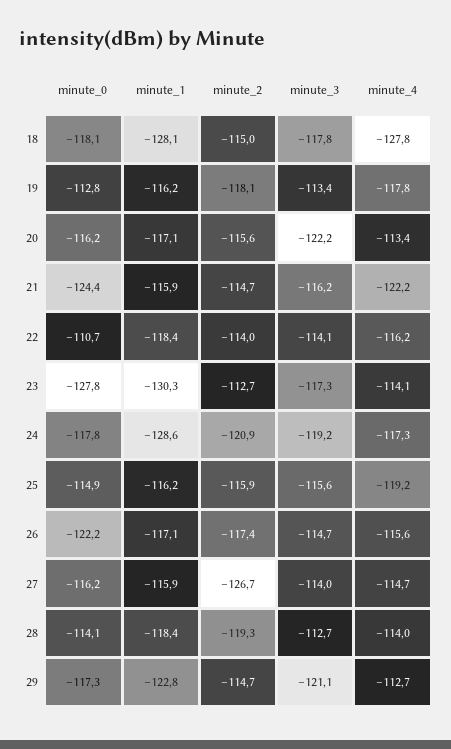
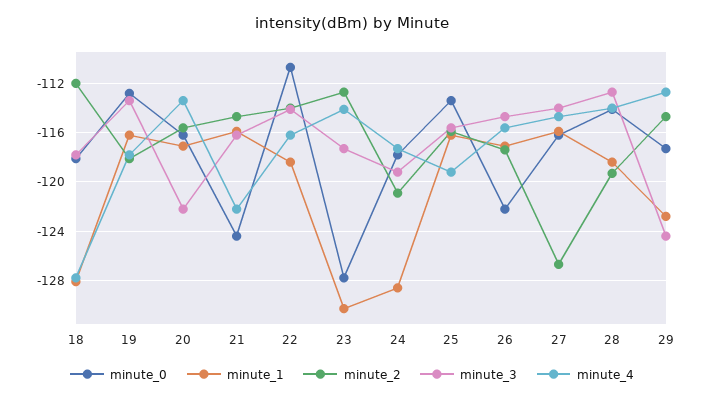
  {
    "minute_0": {
      "18": -118.1,
      "19": -112.8,
      "20": -116.2,
      "21": -124.4,
      "22": -110.7,
      "23": -127.8,
      "24": -117.8,
-     "25": -114.9,
+     "25": -113.5,
      "26": -122.2,
      "27": -116.2,
      "28": -114.1,
      "29": -117.3
    },
    "minute_1": {
      "18": -128.1,
      "19": -116.2,
      "20": -117.1,
      "21": -115.9,
      "22": -118.4,
      "23": -130.3,
      "24": -128.6,
      "25": -116.2,
      "26": -117.1,
      "27": -115.9,
      "28": -118.4,
      "29": -122.8
    },
    "minute_2": {
-     "18": -115,
+     "18": -112,
      "19": -118.1,
      "20": -115.6,
      "21": -114.7,
      "22": -114,
      "23": -112.7,
      "24": -120.9,
      "25": -115.9,
      "26": -117.4,
      "27": -126.7,
      "28": -119.3,
      "29": -114.7
    },
    "minute_3": {
      "18": -117.8,
      "19": -113.4,
      "20": -122.2,
      "21": -116.2,
      "22": -114.1,
      "23": -117.3,
      "24": -119.2,
      "25": -115.6,
      "26": -114.7,
      "27": -114,
      "28": -112.7,
-     "29": -121.1
+     "29": -124.5
    },
    "minute_4": {
      "18": -127.8,
      "19": -117.8,
      "20": -113.4,
      "21": -122.2,
      "22": -116.2,
      "23": -114.1,
      "24": -117.3,
      "25": -119.2,
      "26": -115.6,
      "27": -114.7,
      "28": -114,
      "29": -112.7
    }
  }

